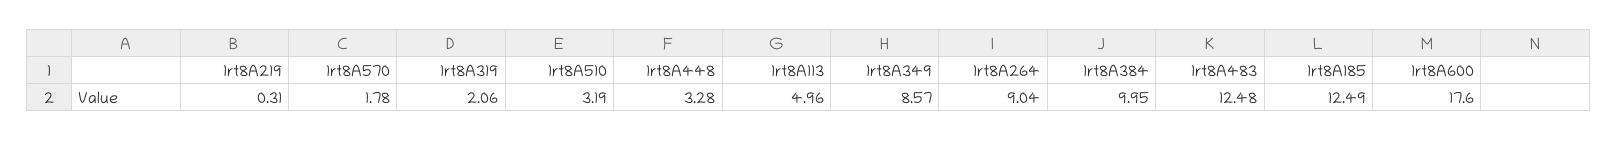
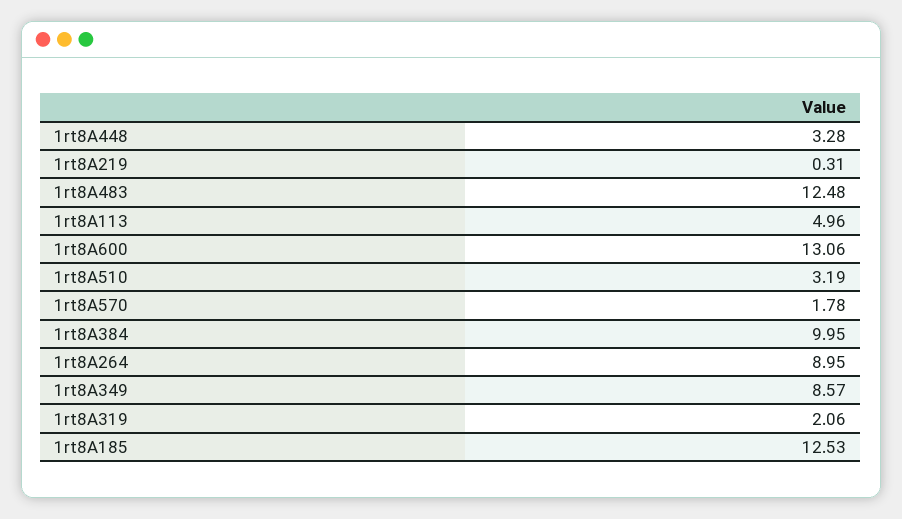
  {
    "1rt8A219": 0.31,
    "1rt8A570": 1.78,
    "1rt8A319": 2.06,
    "1rt8A510": 3.19,
    "1rt8A448": 3.28,
    "1rt8A113": 4.96,
    "1rt8A349": 8.57,
-   "1rt8A264": 9.04,
+   "1rt8A264": 8.95,
    "1rt8A384": 9.95,
    "1rt8A483": 12.48,
-   "1rt8A185": 12.49,
+   "1rt8A185": 12.53,
-   "1rt8A600": 17.6
+   "1rt8A600": 13.06
  }

